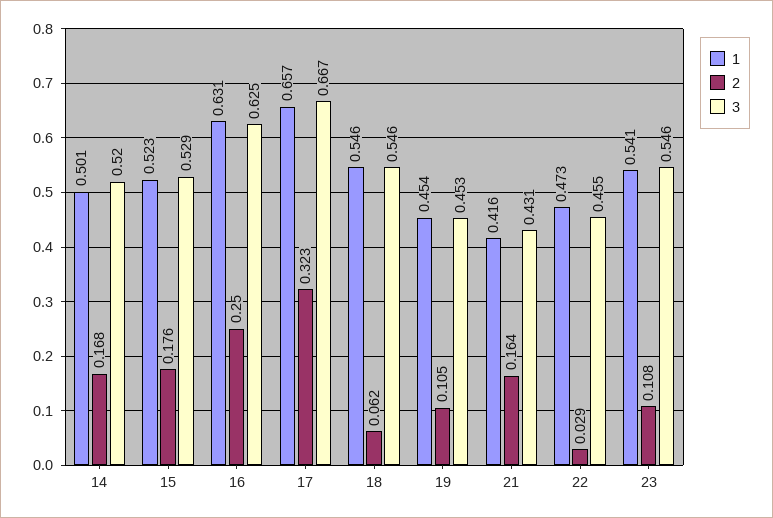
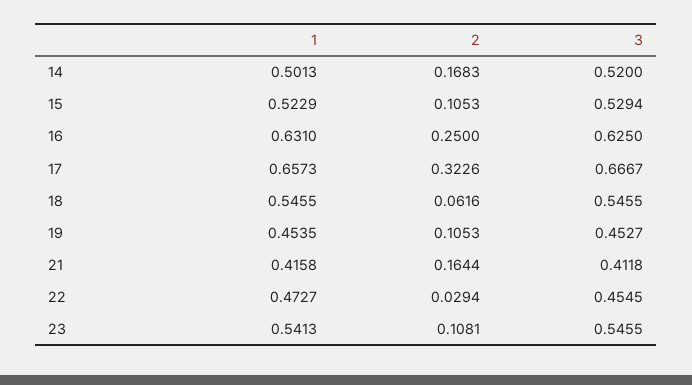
  {
    "1": {
      "14": 0.5013,
      "15": 0.5229,
      "16": 0.631,
      "17": 0.6573,
      "18": 0.5455,
      "19": 0.4535,
      "21": 0.4158,
      "22": 0.4727,
      "23": 0.5413
    },
    "2": {
      "14": 0.1683,
-     "15": 0.176,
+     "15": 0.1053,
      "16": 0.25,
      "17": 0.3226,
      "18": 0.0616,
      "19": 0.1053,
      "21": 0.1644,
      "22": 0.0294,
      "23": 0.1081
    },
    "3": {
      "14": 0.52,
      "15": 0.5294,
      "16": 0.625,
      "17": 0.6667,
      "18": 0.5455,
      "19": 0.4527,
-     "21": 0.431,
+     "21": 0.4118,
      "22": 0.4545,
      "23": 0.5455
    }
  }

